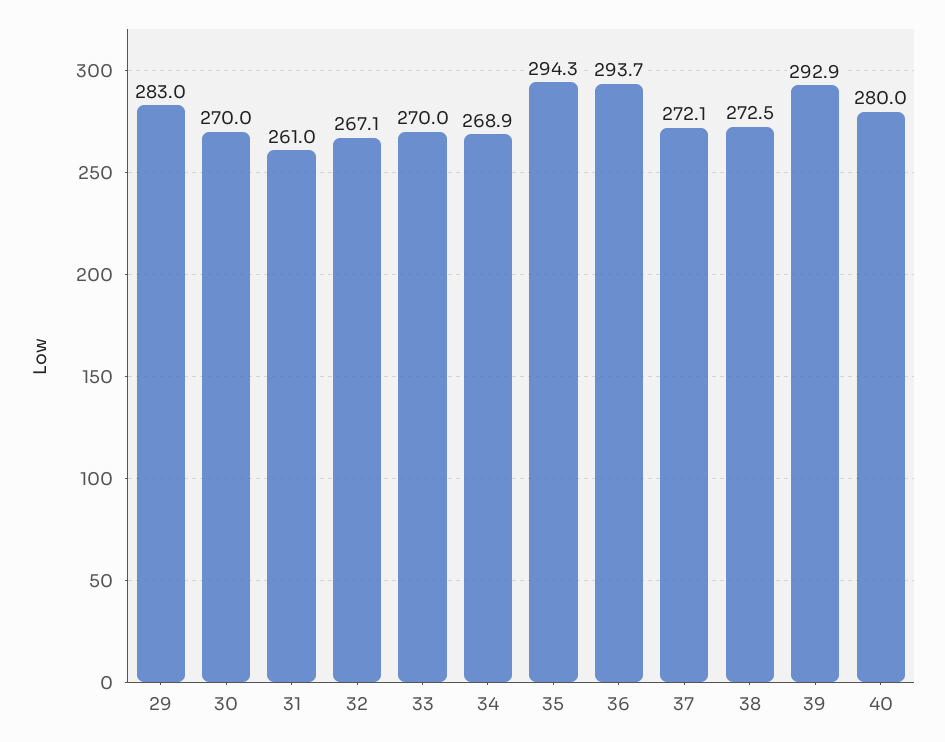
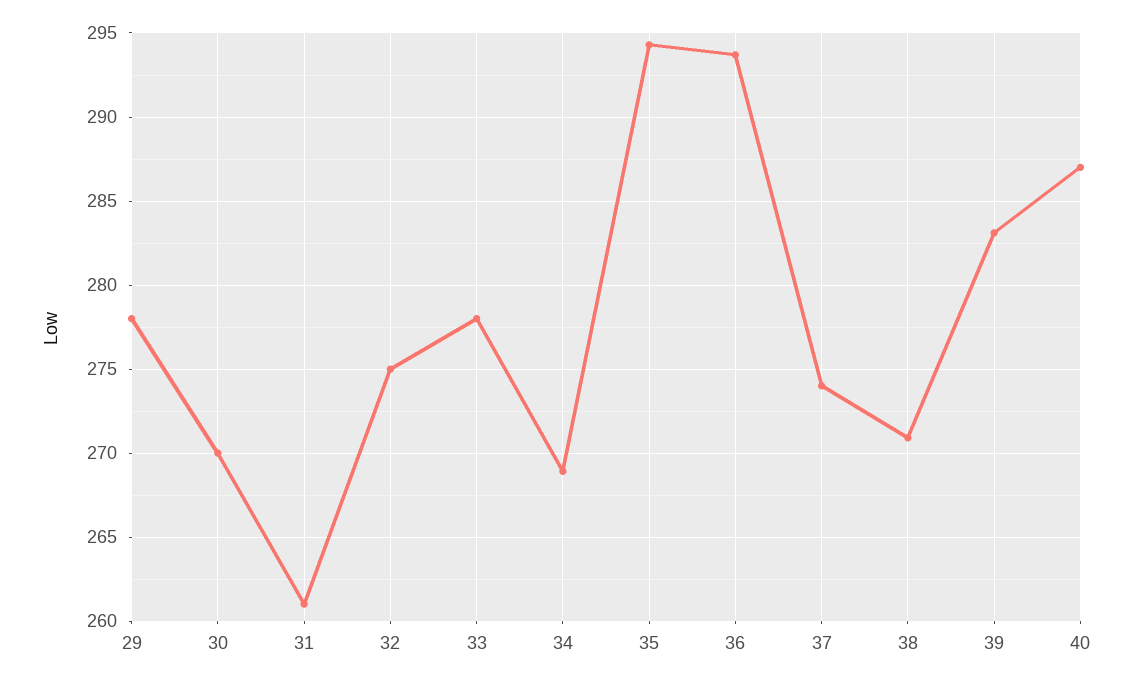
  {
-   "29": 283,
+   "29": 278,
    "30": 270,
    "31": 261,
-   "32": 267.1,
+   "32": 275,
-   "33": 270,
+   "33": 278,
    "34": 268.9,
    "35": 294.3,
    "36": 293.7,
-   "37": 272.1,
+   "37": 274,
-   "38": 272.5,
+   "38": 271,
-   "39": 292.9,
+   "39": 283,
-   "40": 280
+   "40": 287
  }

